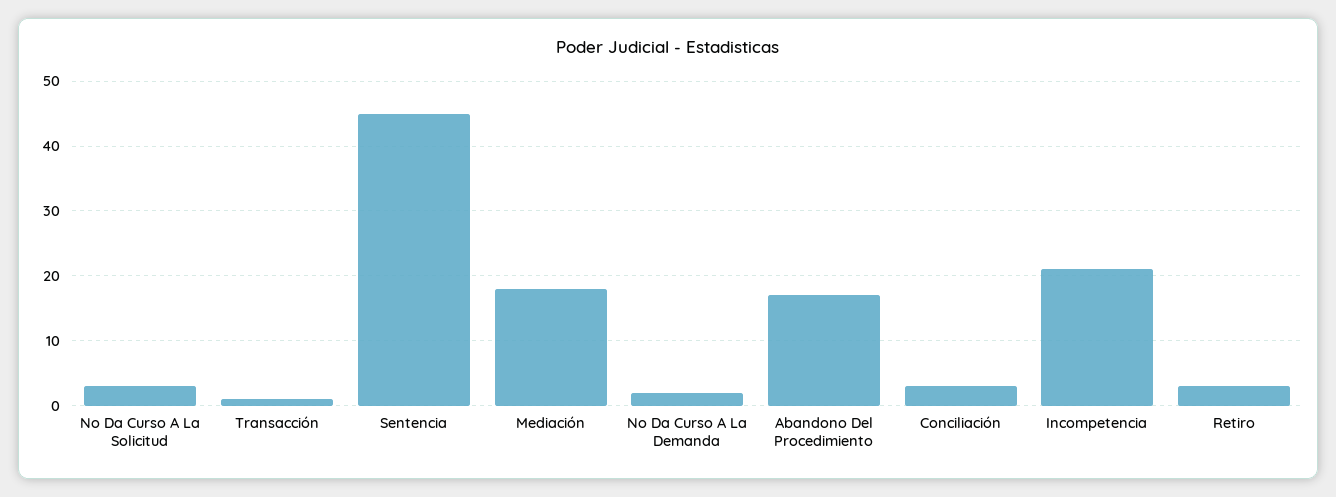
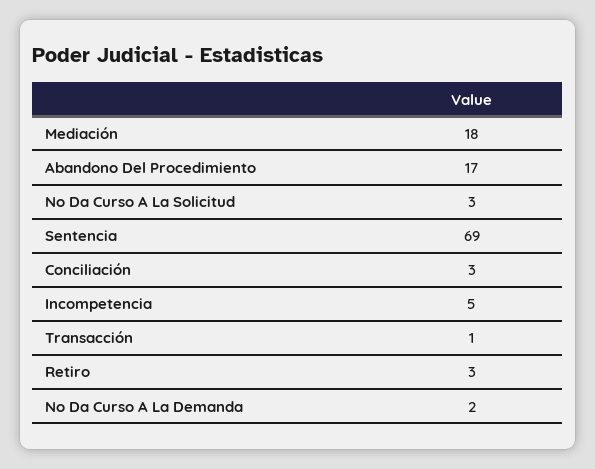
  {
    "No Da Curso A La Solicitud": 3,
    "Transacción": 1,
-   "Sentencia": 45,
+   "Sentencia": 69,
    "Mediación": 18,
    "No Da Curso A La Demanda": 2,
    "Abandono Del Procedimiento": 17,
    "Conciliación": 3,
-   "Incompetencia": 21,
+   "Incompetencia": 5,
    "Retiro": 3
  }

